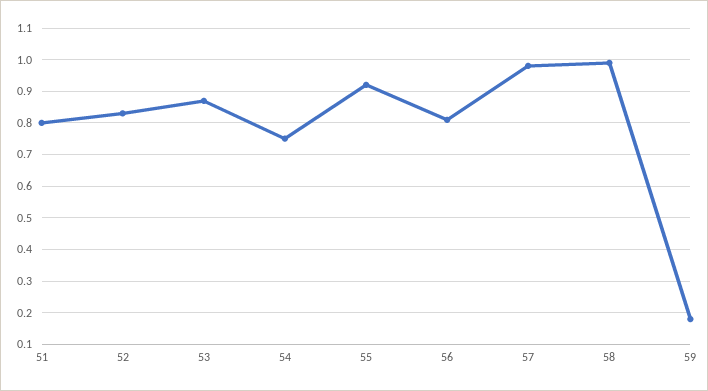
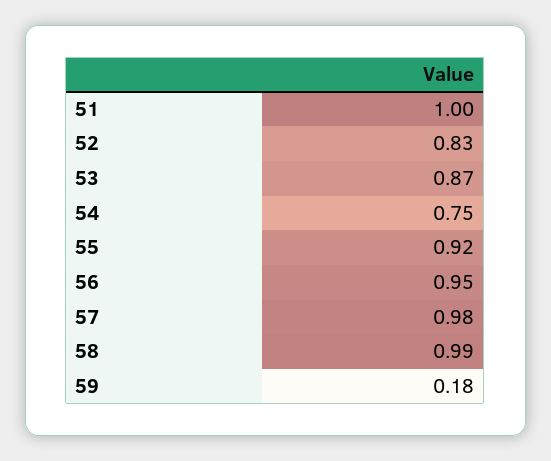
  {
-   "51": 0.8,
+   "51": 1,
    "52": 0.83,
    "53": 0.87,
    "54": 0.75,
    "55": 0.92,
-   "56": 0.8,
+   "56": 0.95,
    "57": 0.98,
    "58": 0.99,
    "59": 0.18
  }

